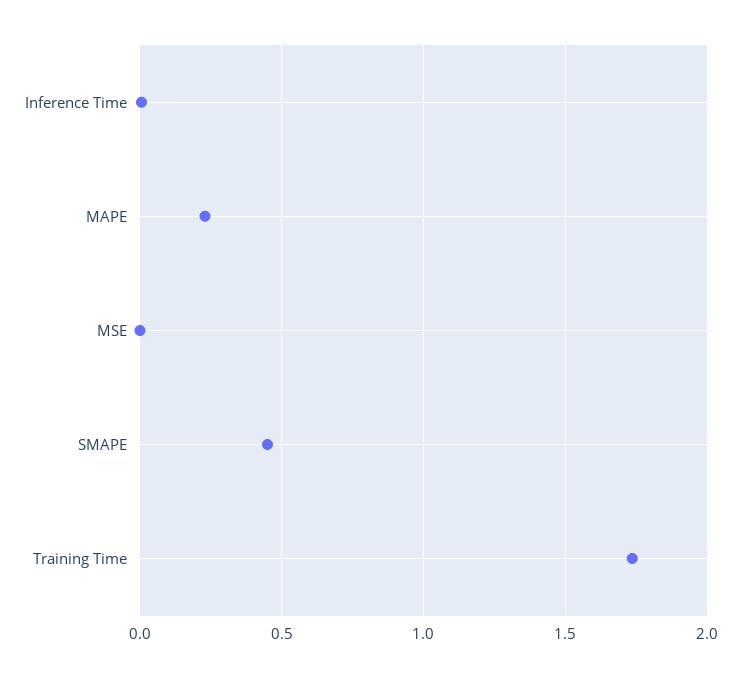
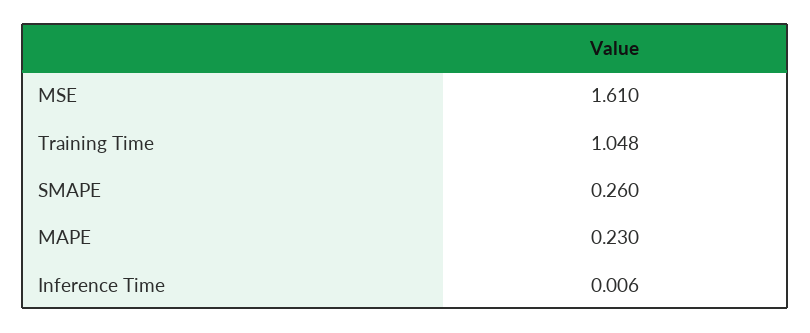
  {
    "Inference Time": 0.006,
    "MAPE": 0.23,
-   "MSE": 0,
+   "MSE": 1.61,
-   "SMAPE": 0.45,
+   "SMAPE": 0.26,
-   "Training Time": 1.75
+   "Training Time": 1.048
  }

